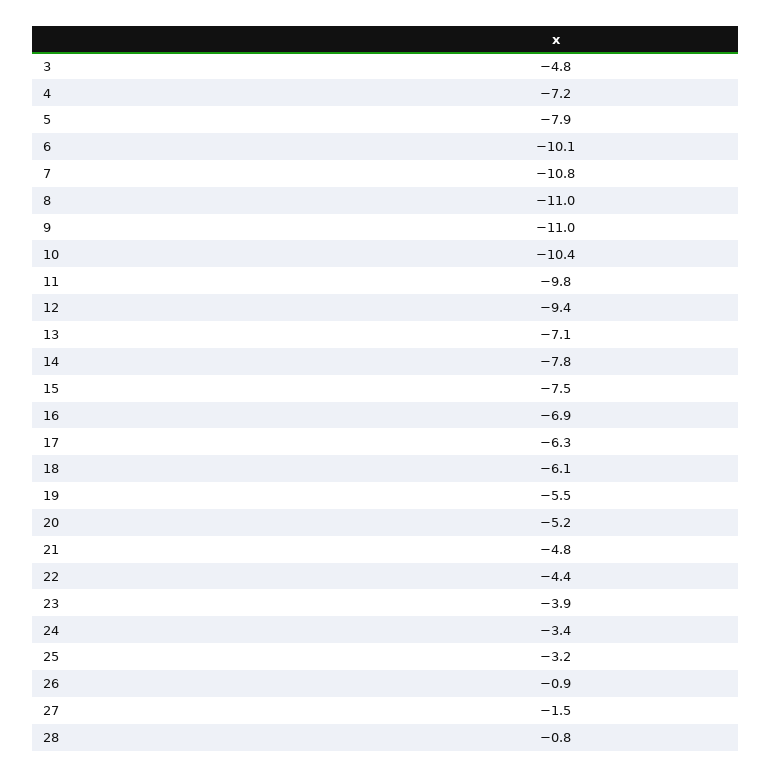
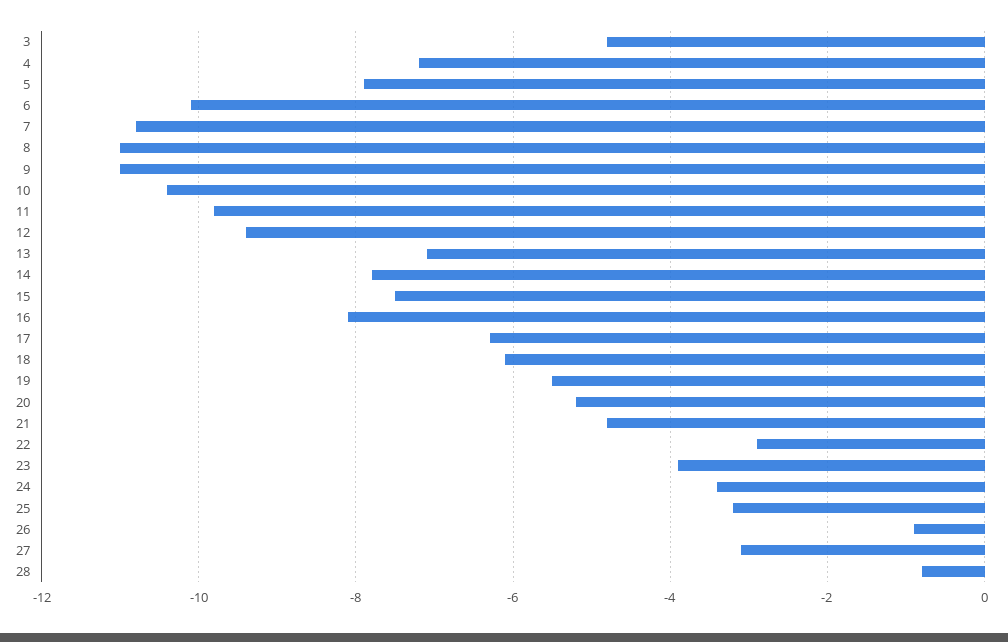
  {
    "3": -4.8,
    "4": -7.2,
    "5": -7.9,
    "6": -10.1,
    "7": -10.8,
    "8": -11,
    "9": -11,
    "10": -10.4,
    "11": -9.8,
    "12": -9.4,
    "13": -7.1,
    "14": -7.8,
    "15": -7.5,
-   "16": -6.9,
+   "16": -8,
    "17": -6.3,
    "18": -6.1,
    "19": -5.5,
    "20": -5.2,
    "21": -4.8,
-   "22": -4.4,
+   "22": -3,
    "23": -3.9,
    "24": -3.4,
    "25": -3.2,
    "26": -0.9,
-   "27": -1.5,
+   "27": -3,
    "28": -0.8
  }

